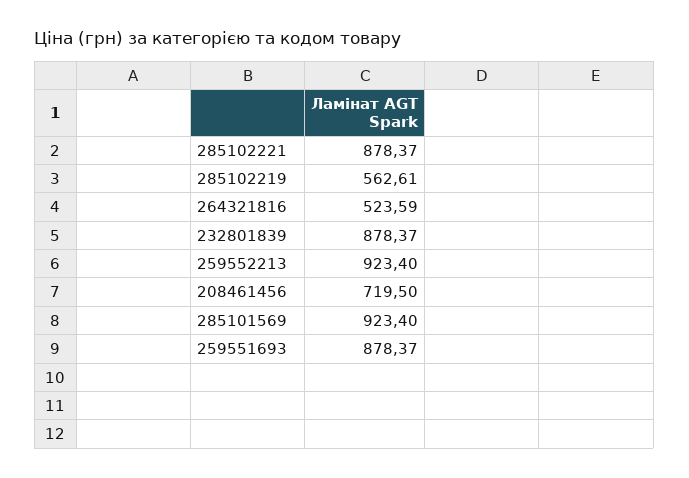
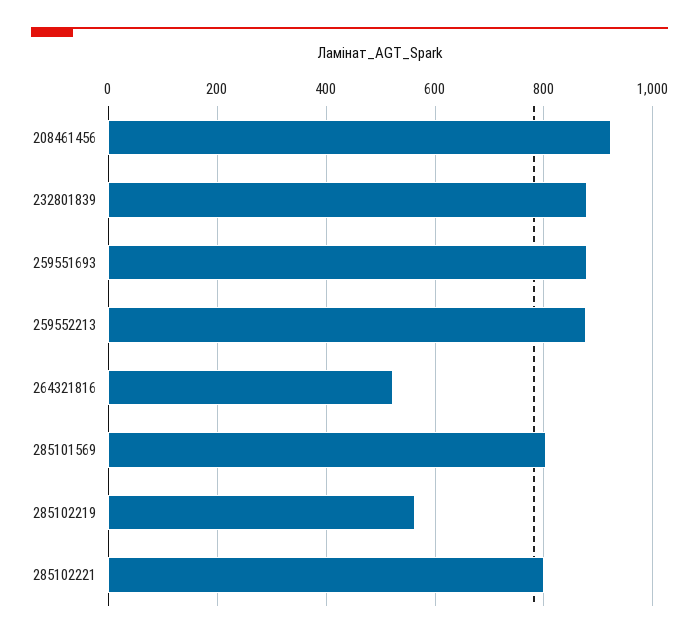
  {
-   "285102221": 878.37,
+   "285102221": 800,
    "285102219": 562.61,
    "264321816": 523.59,
    "232801839": 878.37,
-   "259552213": 923.4,
+   "259552213": 880,
-   "208461456": 719.5,
+   "208461456": 920,
-   "285101569": 923.4,
+   "285101569": 800,
    "259551693": 878.37
  }

